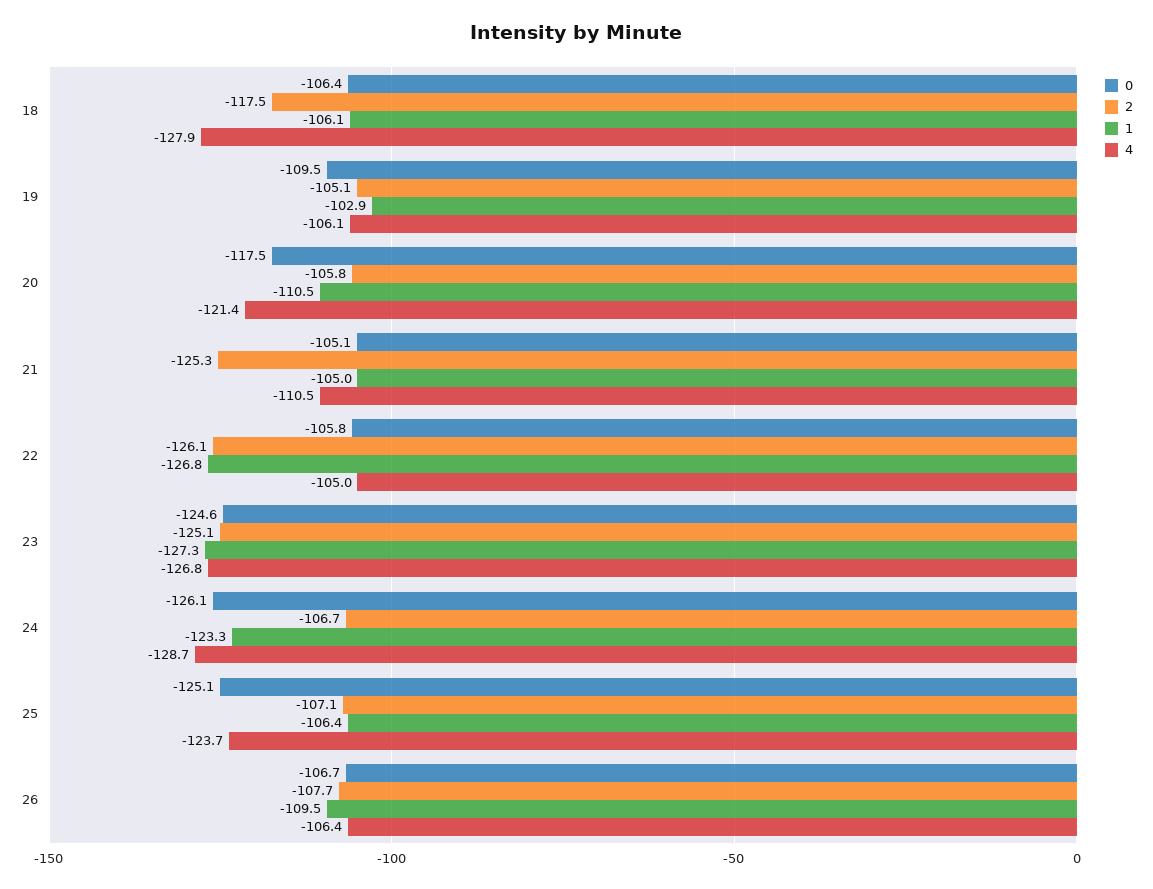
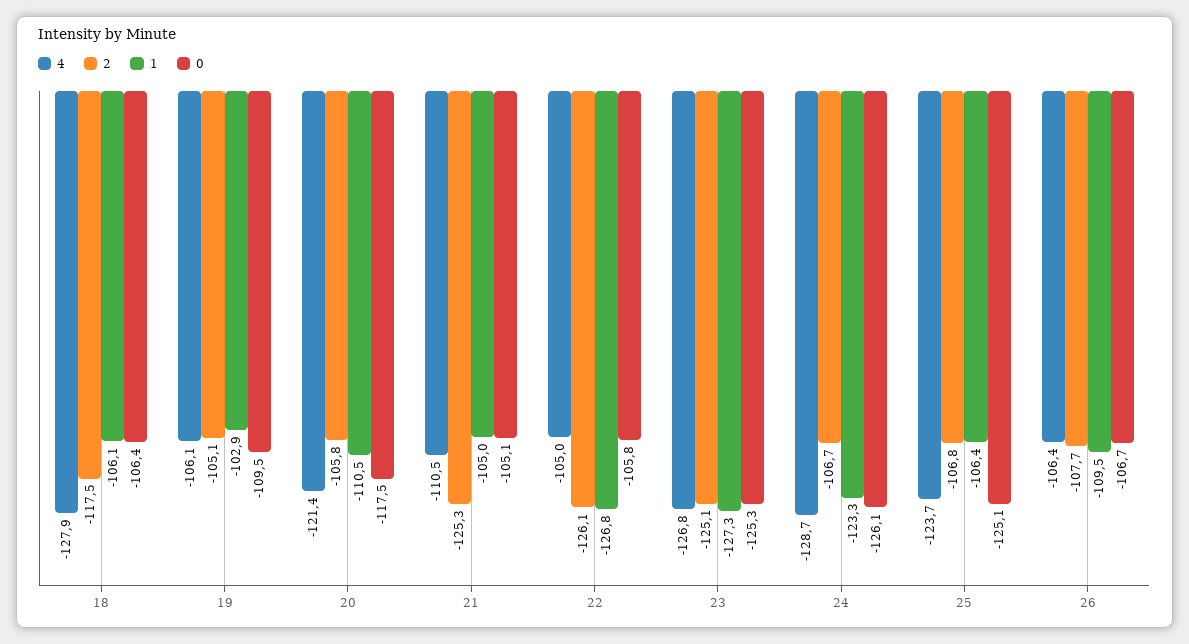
  {
    "0": {
      "18": -106.4,
      "19": -109.5,
      "20": -117.5,
      "21": -105.1,
      "22": -105.8,
-     "23": -124.6,
+     "23": -125.3,
      "24": -126.1,
      "25": -125.1,
      "26": -106.7
    },
    "2": {
      "18": -117.5,
      "19": -105.1,
      "20": -105.8,
      "21": -125.3,
      "22": -126.1,
      "23": -125.1,
      "24": -106.7,
-     "25": -107.1,
+     "25": -106.8,
      "26": -107.7
    },
    "1": {
      "18": -106.1,
      "19": -102.9,
      "20": -110.5,
      "21": -105,
      "22": -126.8,
      "23": -127.3,
      "24": -123.3,
      "25": -106.4,
      "26": -109.5
    },
    "4": {
      "18": -127.9,
      "19": -106.1,
      "20": -121.4,
      "21": -110.5,
      "22": -105,
      "23": -126.8,
      "24": -128.7,
      "25": -123.7,
      "26": -106.4
    }
  }

